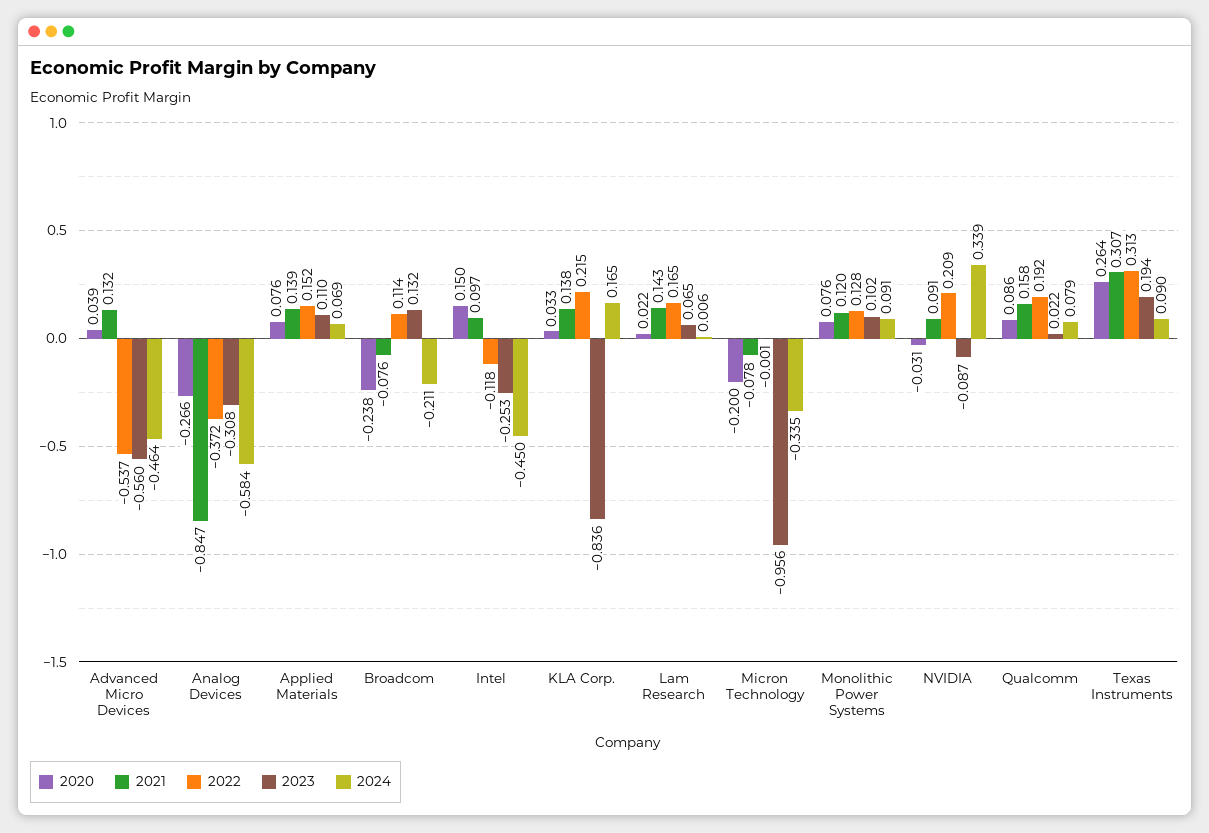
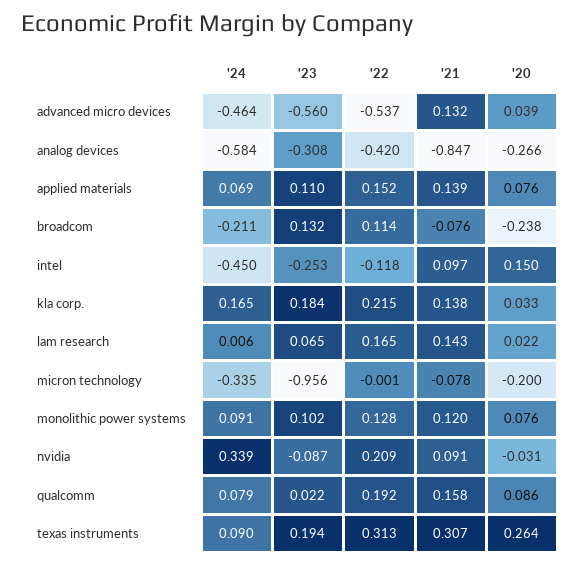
  {
    "2020": {
      "Advanced Micro Devices": 0.039,
      "Analog Devices": -0.266,
      "Applied Materials": 0.076,
      "Broadcom": -0.238,
      "Intel": 0.15,
      "KLA Corp.": 0.033,
      "Lam Research": 0.022,
      "Micron Technology": -0.2,
      "Monolithic Power Systems": 0.076,
      "NVIDIA": -0.031,
      "Qualcomm": 0.086,
      "Texas Instruments": 0.264
    },
    "2021": {
      "Advanced Micro Devices": 0.132,
      "Analog Devices": -0.847,
      "Applied Materials": 0.139,
      "Broadcom": -0.076,
      "Intel": 0.097,
      "KLA Corp.": 0.138,
      "Lam Research": 0.143,
      "Micron Technology": -0.078,
      "Monolithic Power Systems": 0.12,
      "NVIDIA": 0.091,
      "Qualcomm": 0.158,
      "Texas Instruments": 0.307
    },
    "2022": {
      "Advanced Micro Devices": -0.537,
-     "Analog Devices": -0.372,
+     "Analog Devices": -0.42,
      "Applied Materials": 0.152,
      "Broadcom": 0.114,
      "Intel": -0.118,
      "KLA Corp.": 0.215,
      "Lam Research": 0.165,
      "Micron Technology": -0.001,
      "Monolithic Power Systems": 0.128,
      "NVIDIA": 0.209,
      "Qualcomm": 0.192,
      "Texas Instruments": 0.313
    },
    "2023": {
      "Advanced Micro Devices": -0.56,
      "Analog Devices": -0.308,
      "Applied Materials": 0.11,
      "Broadcom": 0.132,
      "Intel": -0.253,
-     "KLA Corp.": -0.836,
+     "KLA Corp.": 0.184,
      "Lam Research": 0.065,
      "Micron Technology": -0.956,
      "Monolithic Power Systems": 0.102,
      "NVIDIA": -0.087,
      "Qualcomm": 0.022,
      "Texas Instruments": 0.194
    },
    "2024": {
      "Advanced Micro Devices": -0.464,
      "Analog Devices": -0.584,
      "Applied Materials": 0.069,
      "Broadcom": -0.211,
      "Intel": -0.45,
      "KLA Corp.": 0.165,
      "Lam Research": 0.006,
      "Micron Technology": -0.335,
      "Monolithic Power Systems": 0.091,
      "NVIDIA": 0.339,
      "Qualcomm": 0.079,
      "Texas Instruments": 0.09
    }
  }

